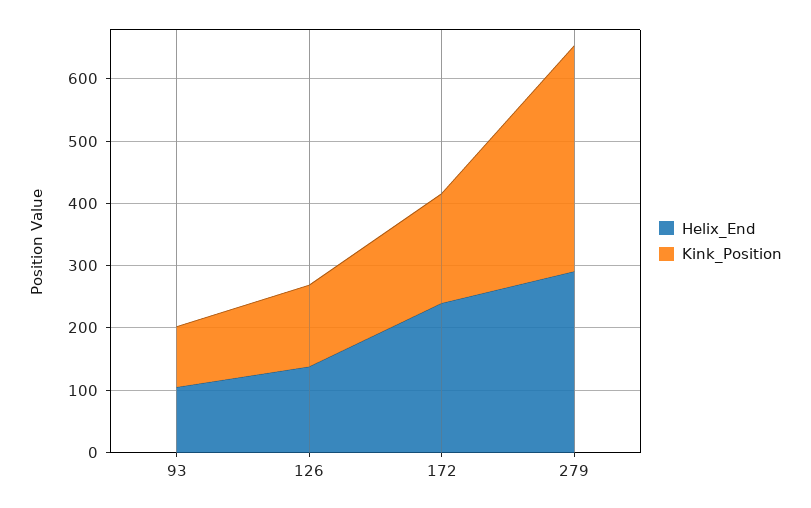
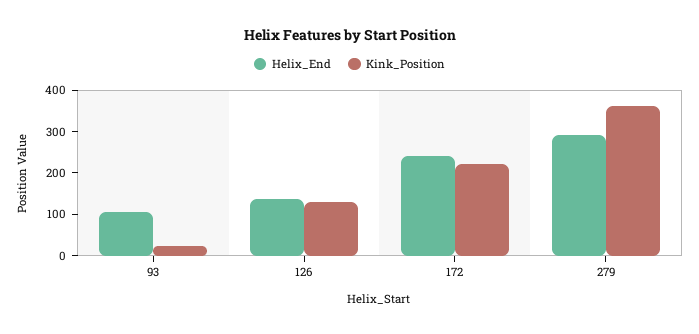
  {
    "Helix_End": {
      "93": 100,
      "126": 140,
      "172": 240,
      "279": 300
    },
    "Kink_Position": {
-     "93": 100,
+     "93": 20,
      "126": 140,
-     "172": 180,
+     "172": 220,
      "279": 360
    }
  }

